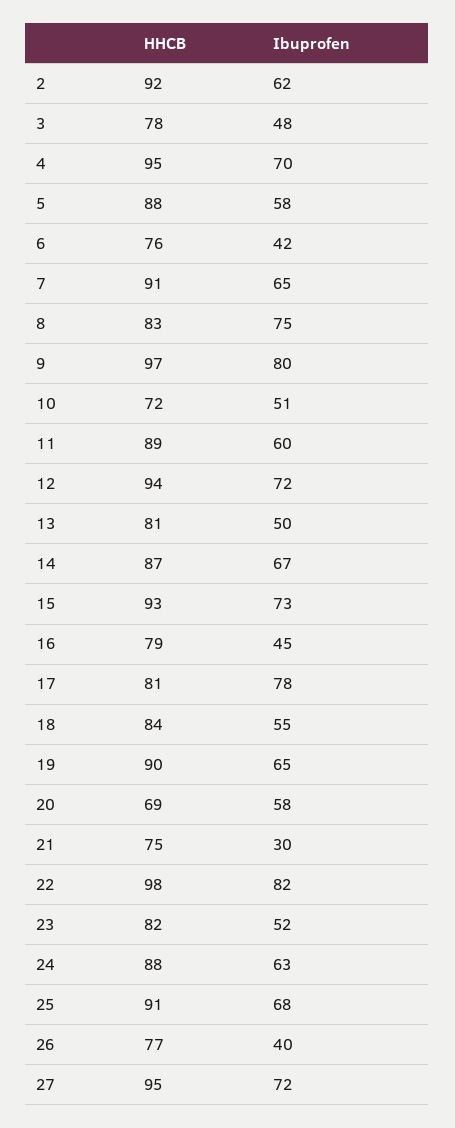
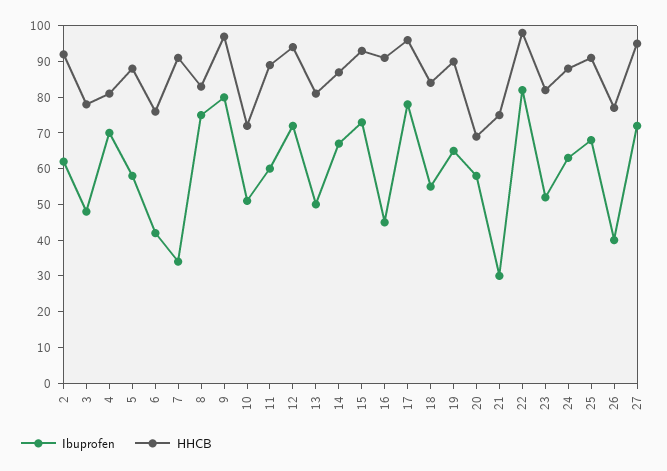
  {
    "HHCB": {
      "2": 92,
      "3": 78,
-     "4": 95,
+     "4": 80,
      "5": 88,
      "6": 76,
      "7": 91,
      "8": 83,
      "9": 97,
      "10": 72,
      "11": 89,
      "12": 94,
      "13": 81,
      "14": 87,
      "15": 93,
-     "16": 79,
+     "16": 90,
-     "17": 81,
+     "17": 95,
      "18": 84,
      "19": 90,
      "20": 69,
      "21": 75,
      "22": 98,
      "23": 82,
      "24": 88,
      "25": 91,
      "26": 77,
      "27": 95
    },
    "Ibuprofen": {
      "2": 62,
      "3": 48,
      "4": 70,
      "5": 58,
      "6": 42,
-     "7": 65,
+     "7": 35,
      "8": 75,
      "9": 80,
      "10": 51,
      "11": 60,
      "12": 72,
      "13": 50,
      "14": 67,
      "15": 73,
      "16": 45,
      "17": 78,
      "18": 55,
      "19": 65,
      "20": 58,
      "21": 30,
      "22": 82,
      "23": 52,
      "24": 63,
      "25": 68,
      "26": 40,
      "27": 72
    }
  }

